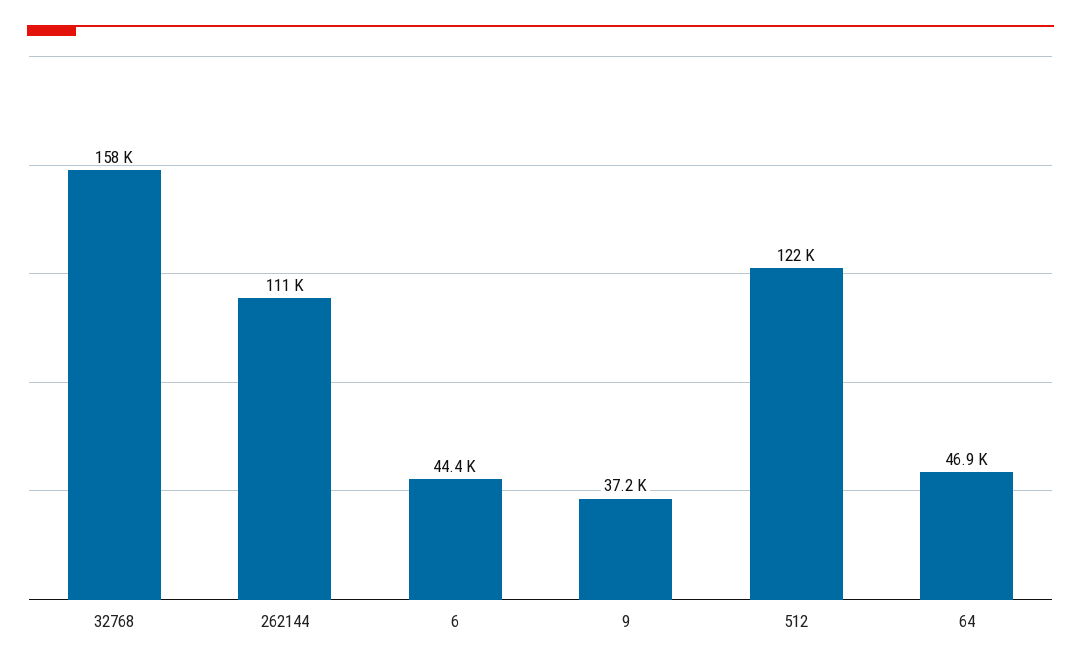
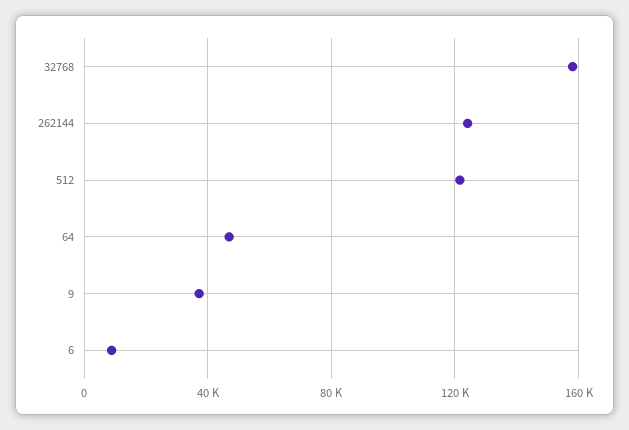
  {
    "32768": 158000,
-   "262144": 111000,
+   "262144": 125000,
-   "6": 44400,
+   "6": 10000,
    "9": 37200,
    "512": 122000,
    "64": 46900
  }

